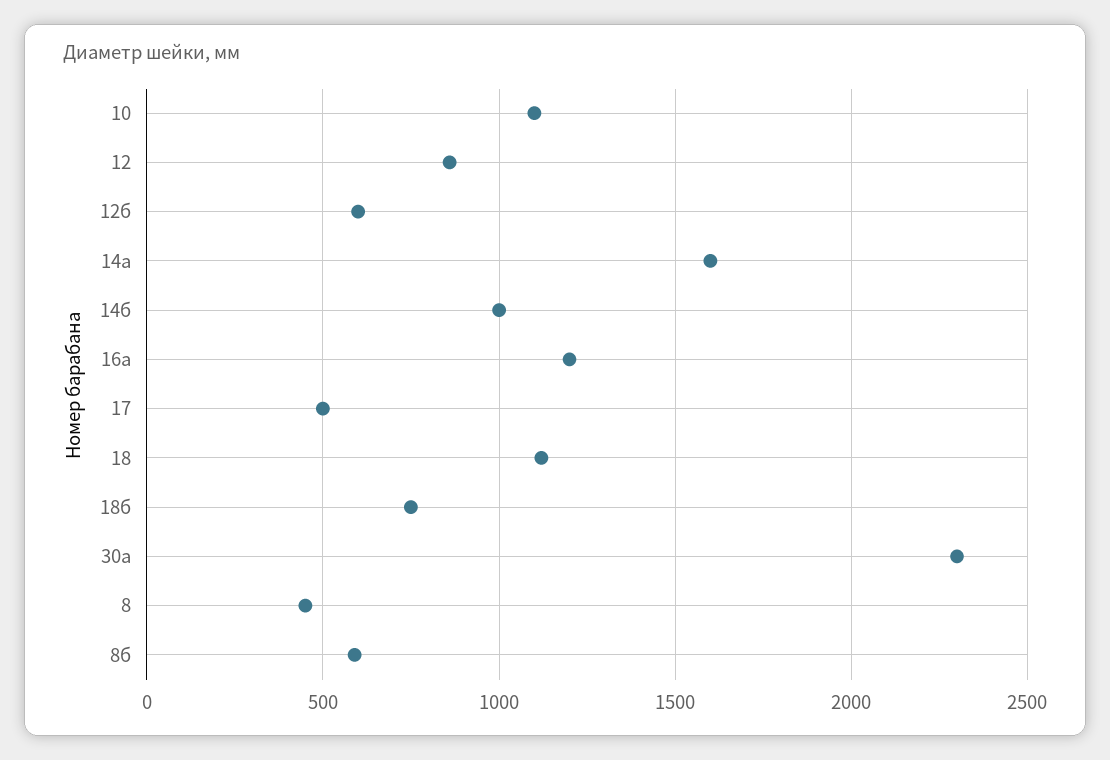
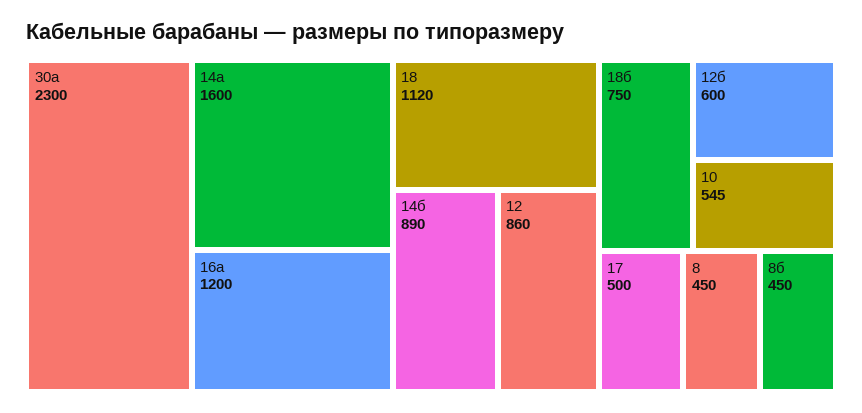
  {
-   "10": 1100,
+   "10": 545,
    "12": 860,
    "12б": 600,
    "14а": 1600,
-   "14б": 1000,
+   "14б": 890,
    "16а": 1200,
    "17": 500,
    "18": 1120,
    "18б": 750,
    "30а": 2300,
    "8": 450,
-   "8б": 600
+   "8б": 450
  }

